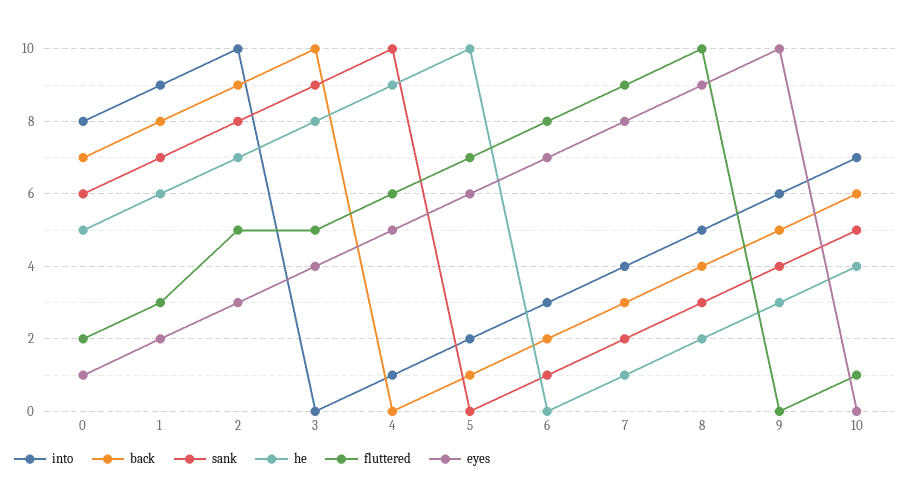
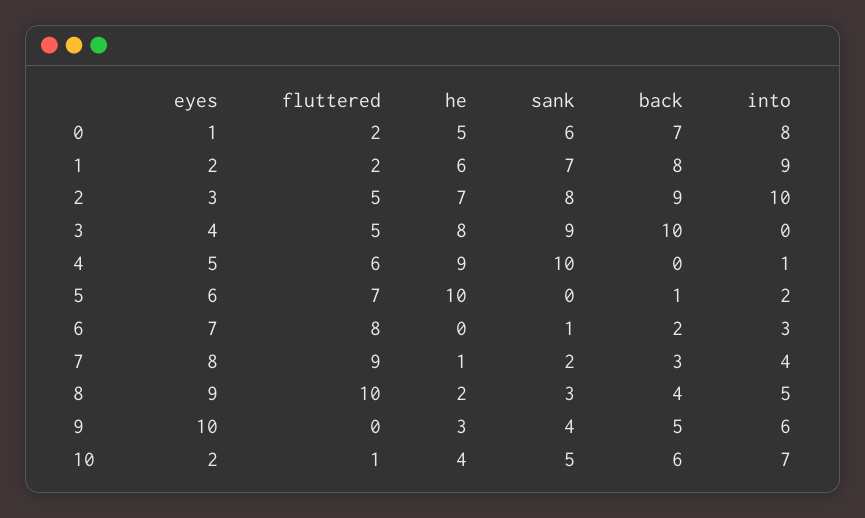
  {
    "into": {
      "0": 8,
      "1": 9,
      "2": 10,
      "3": 0,
      "4": 1,
      "5": 2,
      "6": 3,
      "7": 4,
      "8": 5,
      "9": 6,
      "10": 7
    },
    "back": {
      "0": 7,
      "1": 8,
      "2": 9,
      "3": 10,
      "4": 0,
      "5": 1,
      "6": 2,
      "7": 3,
      "8": 4,
      "9": 5,
      "10": 6
    },
    "sank": {
      "0": 6,
      "1": 7,
      "2": 8,
      "3": 9,
      "4": 10,
      "5": 0,
      "6": 1,
      "7": 2,
      "8": 3,
      "9": 4,
      "10": 5
    },
    "he": {
      "0": 5,
      "1": 6,
      "2": 7,
      "3": 8,
      "4": 9,
      "5": 10,
      "6": 0,
      "7": 1,
      "8": 2,
      "9": 3,
      "10": 4
    },
    "fluttered": {
      "0": 2,
-     "1": 3,
+     "1": 2,
      "2": 5,
      "3": 5,
      "4": 6,
      "5": 7,
      "6": 8,
      "7": 9,
      "8": 10,
      "9": 0,
      "10": 1
    },
    "eyes": {
      "0": 1,
      "1": 2,
      "2": 3,
      "3": 4,
      "4": 5,
      "5": 6,
      "6": 7,
      "7": 8,
      "8": 9,
      "9": 10,
-     "10": 0
+     "10": 2
    }
  }

